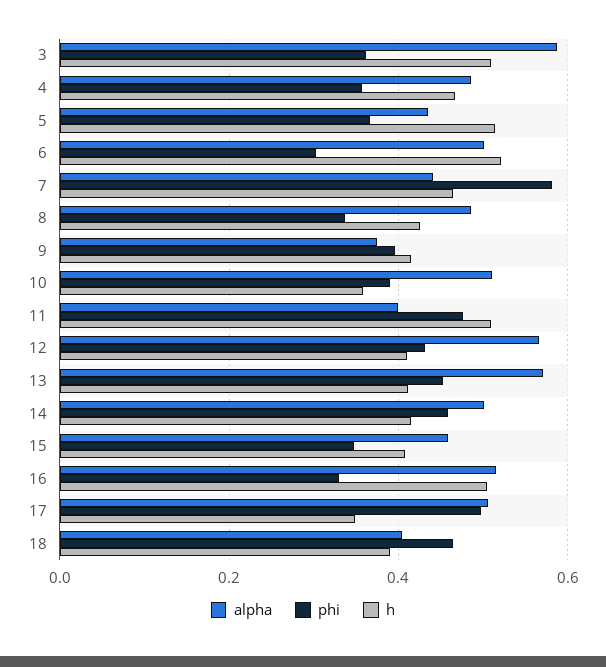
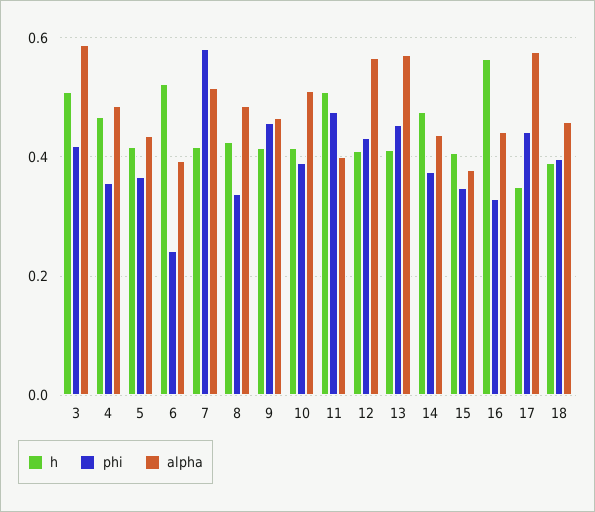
  {
    "alpha": {
      "3": 0.58,
      "4": 0.48,
      "5": 0.44,
-     "6": 0.5,
+     "6": 0.4,
-     "7": 0.44,
+     "7": 0.52,
      "8": 0.48,
-     "9": 0.38,
+     "9": 0.46,
      "10": 0.52,
      "11": 0.4,
      "12": 0.56,
      "13": 0.58,
-     "14": 0.5,
+     "14": 0.44,
-     "15": 0.46,
+     "15": 0.38,
-     "16": 0.52,
+     "16": 0.44,
-     "17": 0.5,
+     "17": 0.58,
-     "18": 0.4
+     "18": 0.46
    },
    "phi": {
-     "3": 0.36,
+     "3": 0.42,
      "4": 0.36,
      "5": 0.36,
-     "6": 0.3,
+     "6": 0.24,
      "7": 0.58,
      "8": 0.34,
-     "9": 0.4,
+     "9": 0.46,
      "10": 0.4,
      "11": 0.48,
      "12": 0.44,
      "13": 0.46,
-     "14": 0.46,
+     "14": 0.38,
      "15": 0.34,
      "16": 0.34,
-     "17": 0.5,
+     "17": 0.44,
-     "18": 0.46
+     "18": 0.4
    },
    "h": {
      "3": 0.5,
      "4": 0.46,
-     "5": 0.52,
+     "5": 0.42,
      "6": 0.52,
-     "7": 0.46,
+     "7": 0.42,
      "8": 0.42,
      "9": 0.42,
-     "10": 0.36,
+     "10": 0.42,
      "11": 0.5,
      "12": 0.42,
      "13": 0.42,
-     "14": 0.42,
+     "14": 0.48,
      "15": 0.4,
-     "16": 0.5,
+     "16": 0.56,
      "17": 0.34,
      "18": 0.4
    }
  }

